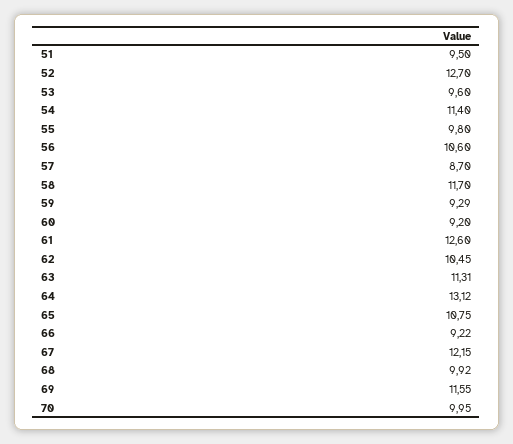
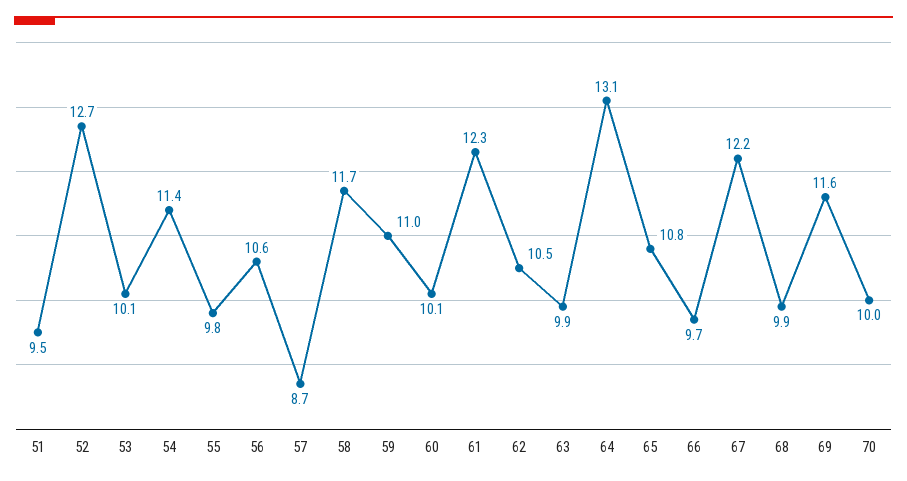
  {
    "51": 9.5,
    "52": 12.7,
-   "53": 9.6,
+   "53": 10.1,
    "54": 11.4,
    "55": 9.8,
    "56": 10.6,
    "57": 8.7,
    "58": 11.7,
-   "59": 9.29,
+   "59": 11,
-   "60": 9.2,
+   "60": 10.1,
-   "61": 12.6,
+   "61": 12.3,
    "62": 10.45,
-   "63": 11.31,
+   "63": 9.9,
    "64": 13.12,
    "65": 10.75,
-   "66": 9.22,
+   "66": 9.7,
    "67": 12.15,
    "68": 9.92,
    "69": 11.55,
    "70": 9.95
  }

